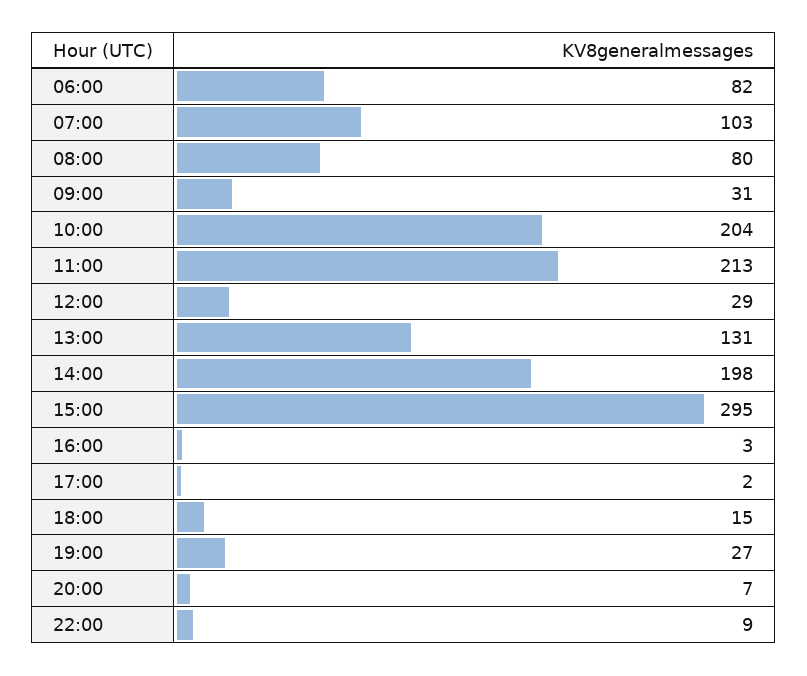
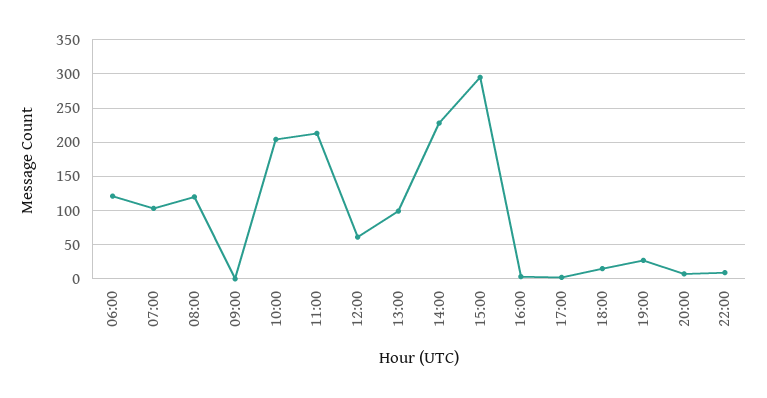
  {
-   "06:00": 82,
+   "06:00": 120,
    "07:00": 103,
-   "08:00": 80,
+   "08:00": 120,
-   "09:00": 31,
+   "09:00": 0,
    "10:00": 204,
    "11:00": 213,
-   "12:00": 29,
+   "12:00": 60,
-   "13:00": 131,
+   "13:00": 100,
-   "14:00": 198,
+   "14:00": 230,
    "15:00": 295,
    "16:00": 3,
    "17:00": 2,
    "18:00": 15,
    "19:00": 27,
    "20:00": 7,
    "22:00": 9
  }

